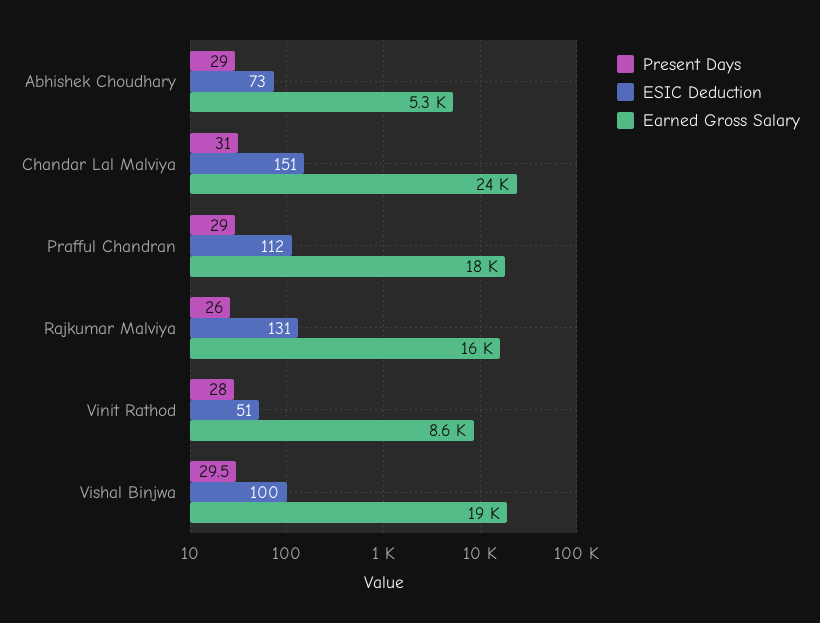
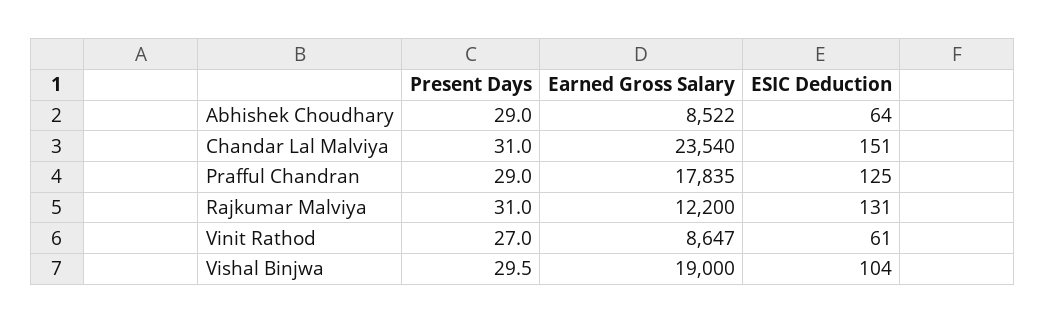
  {
    "Present Days": {
      "Abhishek Choudhary": 29,
      "Chandar Lal Malviya": 31,
      "Prafful Chandran": 29,
-     "Rajkumar Malviya": 26,
+     "Rajkumar Malviya": 31,
-     "Vinit Rathod": 28,
+     "Vinit Rathod": 27,
      "Vishal Binjwa": 29.5
    },
    "ESIC Deduction": {
-     "Abhishek Choudhary": 73,
+     "Abhishek Choudhary": 64,
      "Chandar Lal Malviya": 151,
-     "Prafful Chandran": 112,
+     "Prafful Chandran": 125,
      "Rajkumar Malviya": 131,
-     "Vinit Rathod": 51,
+     "Vinit Rathod": 61,
-     "Vishal Binjwa": 100
+     "Vishal Binjwa": 104
    },
    "Earned Gross Salary": {
-     "Abhishek Choudhary": 5300,
+     "Abhishek Choudhary": 8522,
      "Chandar Lal Malviya": 23540,
      "Prafful Chandran": 17835,
-     "Rajkumar Malviya": 16000,
+     "Rajkumar Malviya": 12200,
      "Vinit Rathod": 8647,
      "Vishal Binjwa": 19000
    }
  }

